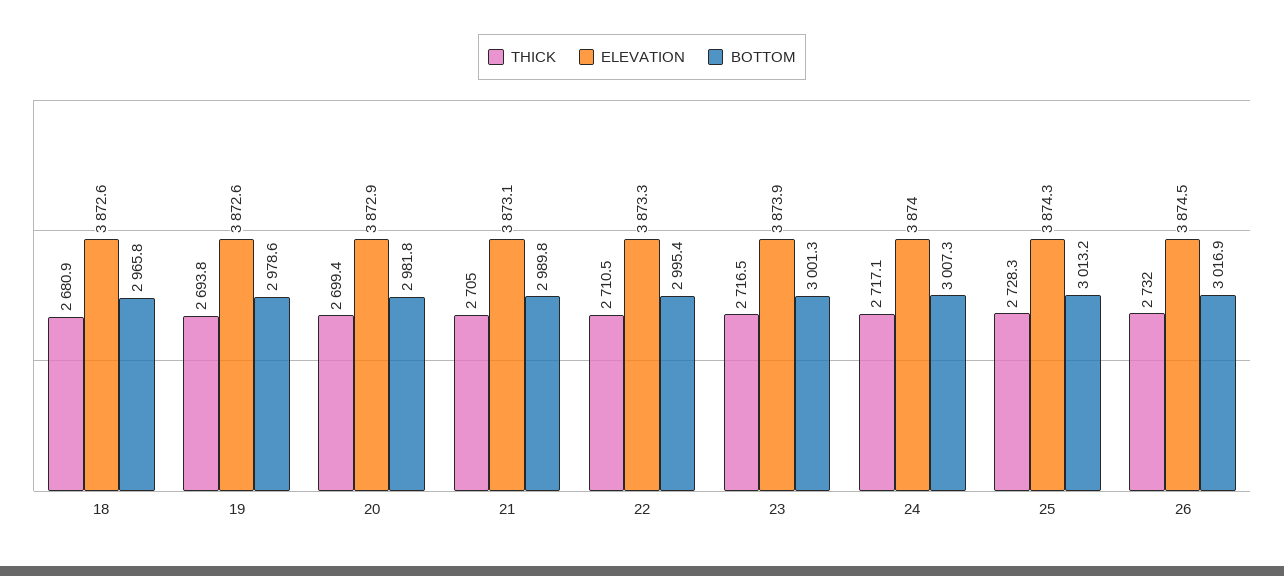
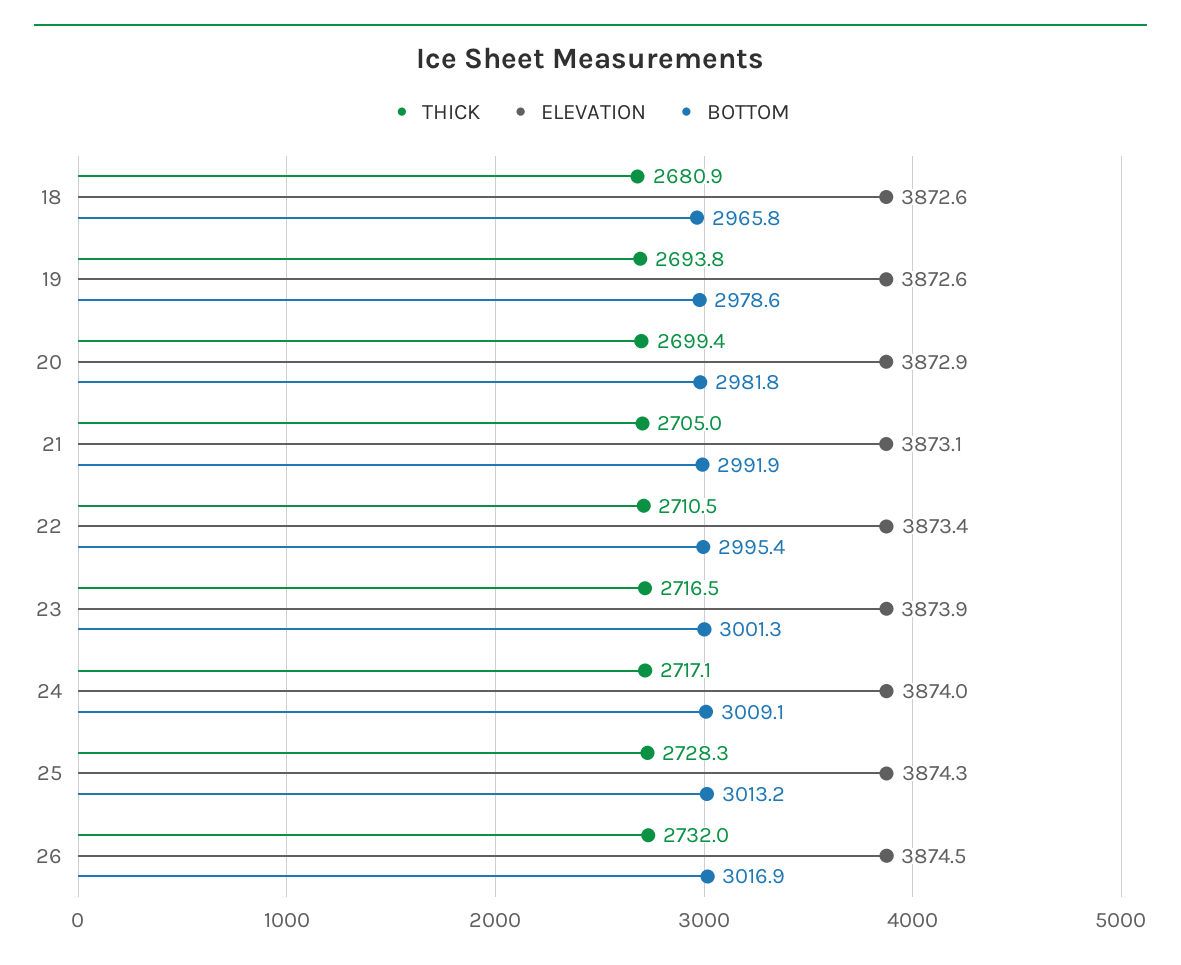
  {
    "THICK": {
      "18": 2680.9,
      "19": 2693.8,
      "20": 2699.4,
      "21": 2705,
      "22": 2710.5,
      "23": 2716.5,
      "24": 2717.1,
      "25": 2728.3,
      "26": 2732
    },
    "ELEVATION": {
      "18": 3872.6,
      "19": 3872.6,
      "20": 3872.9,
      "21": 3873.1,
-     "22": 3873.3,
+     "22": 3873.4,
      "23": 3873.9,
      "24": 3874,
      "25": 3874.3,
      "26": 3874.5
    },
    "BOTTOM": {
      "18": 2965.8,
      "19": 2978.6,
      "20": 2981.8,
-     "21": 2989.8,
+     "21": 2991.9,
      "22": 2995.4,
      "23": 3001.3,
-     "24": 3007.3,
+     "24": 3009.1,
      "25": 3013.2,
      "26": 3016.9
    }
  }

